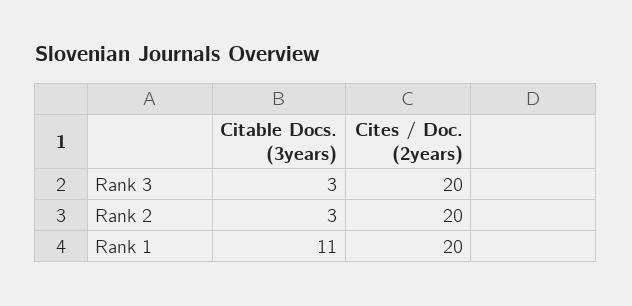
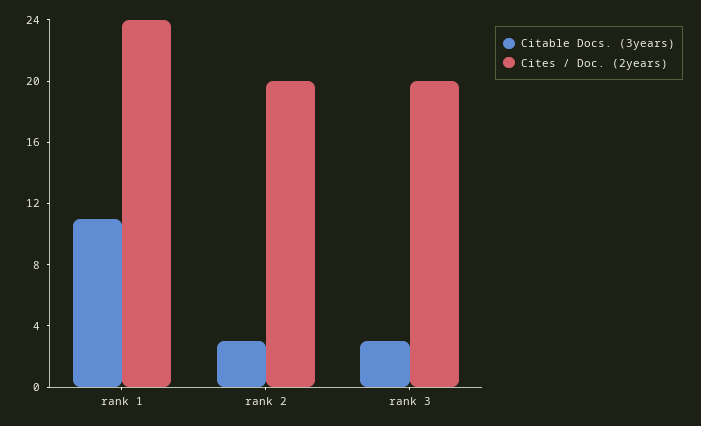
  {
    "Citable Docs. (3years)": {
      "Rank 3": 3,
      "Rank 2": 3,
      "Rank 1": 11
    },
    "Cites / Doc. (2years)": {
      "Rank 3": 20,
      "Rank 2": 20,
-     "Rank 1": 20
+     "Rank 1": 24
    }
  }

